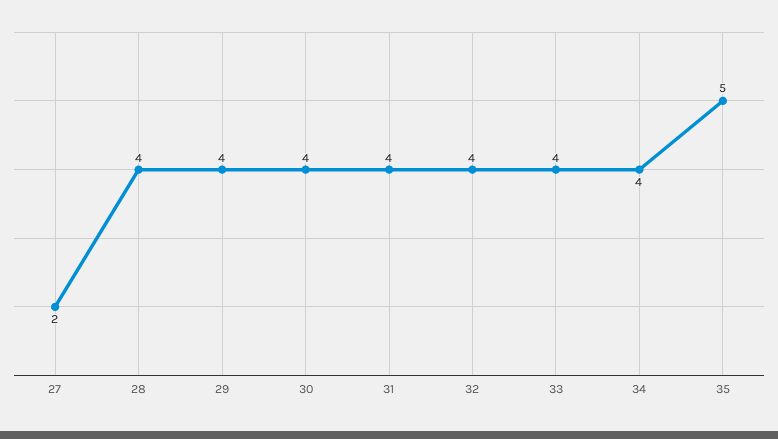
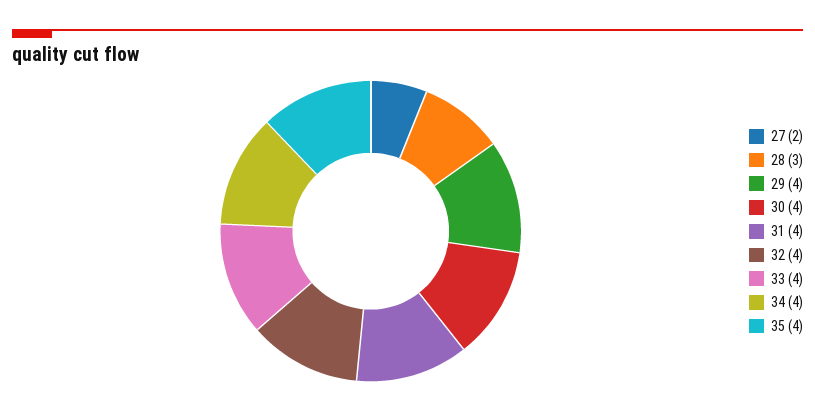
  {
    "27": 2,
-   "28": 4,
+   "28": 3,
    "29": 4,
    "30": 4,
    "31": 4,
    "32": 4,
    "33": 4,
    "34": 4,
-   "35": 5
+   "35": 4
  }

